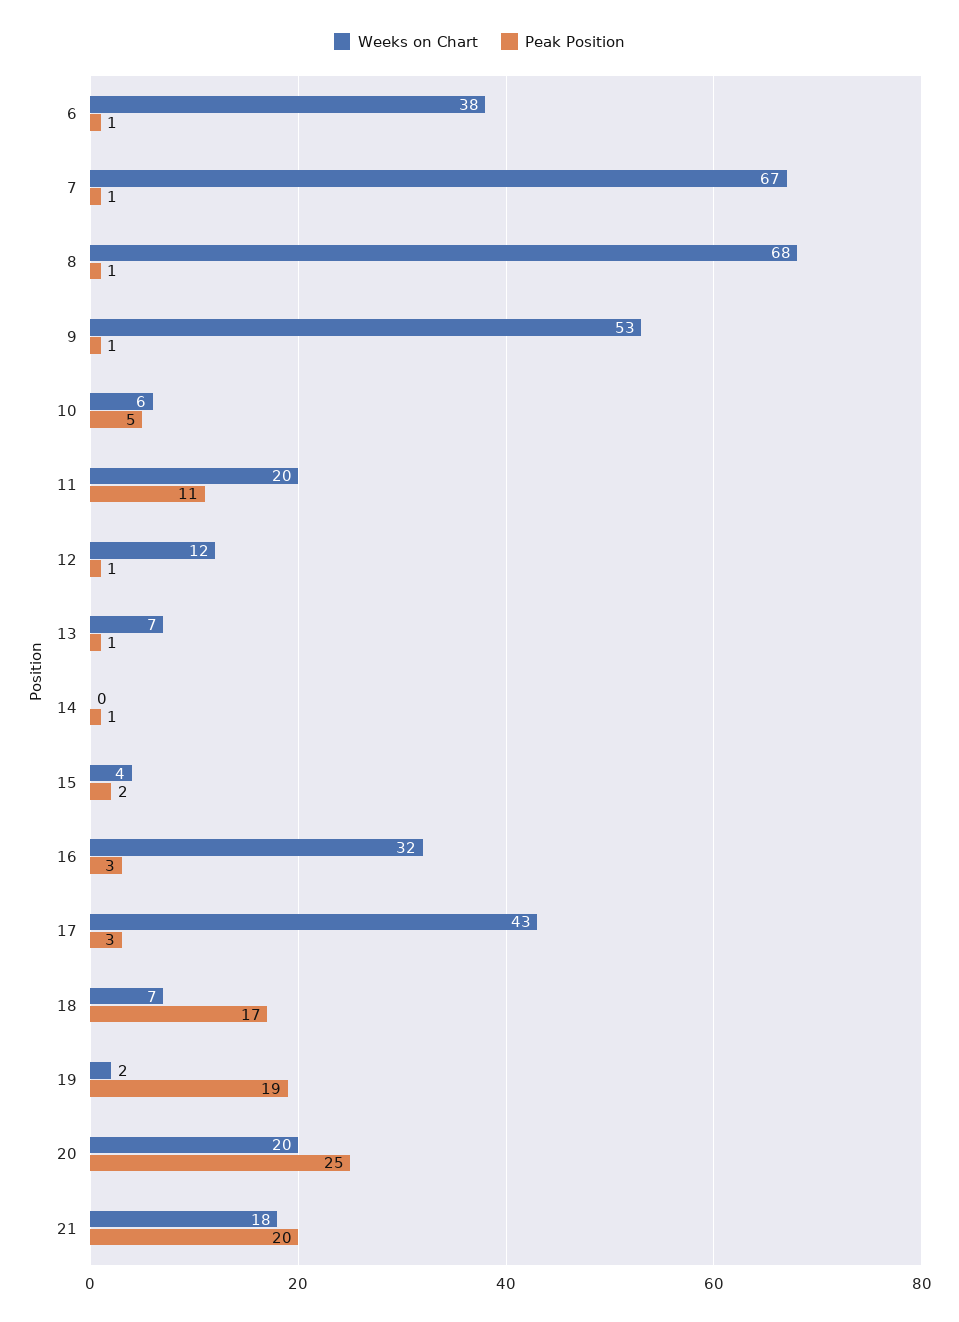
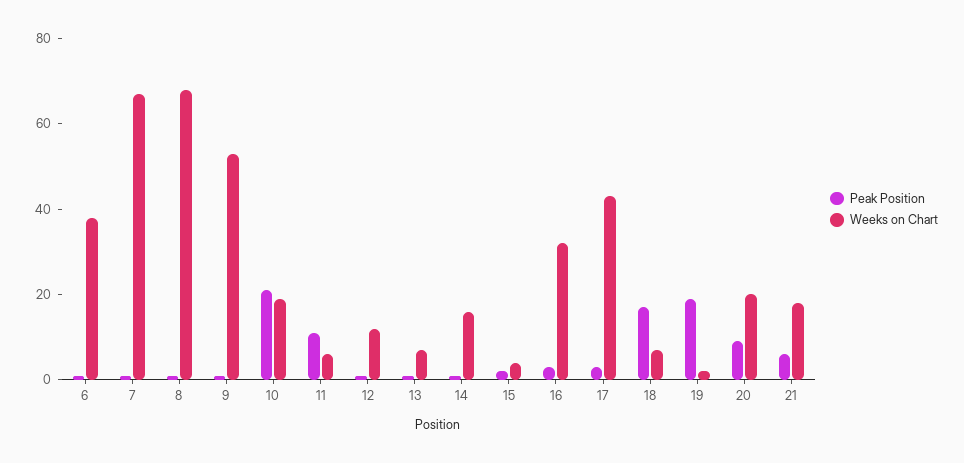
  {
    "Weeks on Chart": {
      "6": 38,
      "7": 67,
      "8": 68,
      "9": 53,
-     "10": 6,
+     "10": 20,
-     "11": 20,
+     "11": 5,
      "12": 12,
      "13": 7,
-     "14": 0,
+     "14": 15,
      "15": 4,
      "16": 32,
      "17": 43,
      "18": 7,
      "19": 2,
      "20": 20,
      "21": 18
    },
    "Peak Position": {
      "6": 1,
      "7": 1,
      "8": 1,
      "9": 1,
-     "10": 5,
+     "10": 20,
      "11": 11,
      "12": 1,
      "13": 1,
      "14": 1,
      "15": 2,
      "16": 3,
      "17": 3,
      "18": 17,
      "19": 19,
-     "20": 25,
+     "20": 10,
-     "21": 20
+     "21": 5
    }
  }

